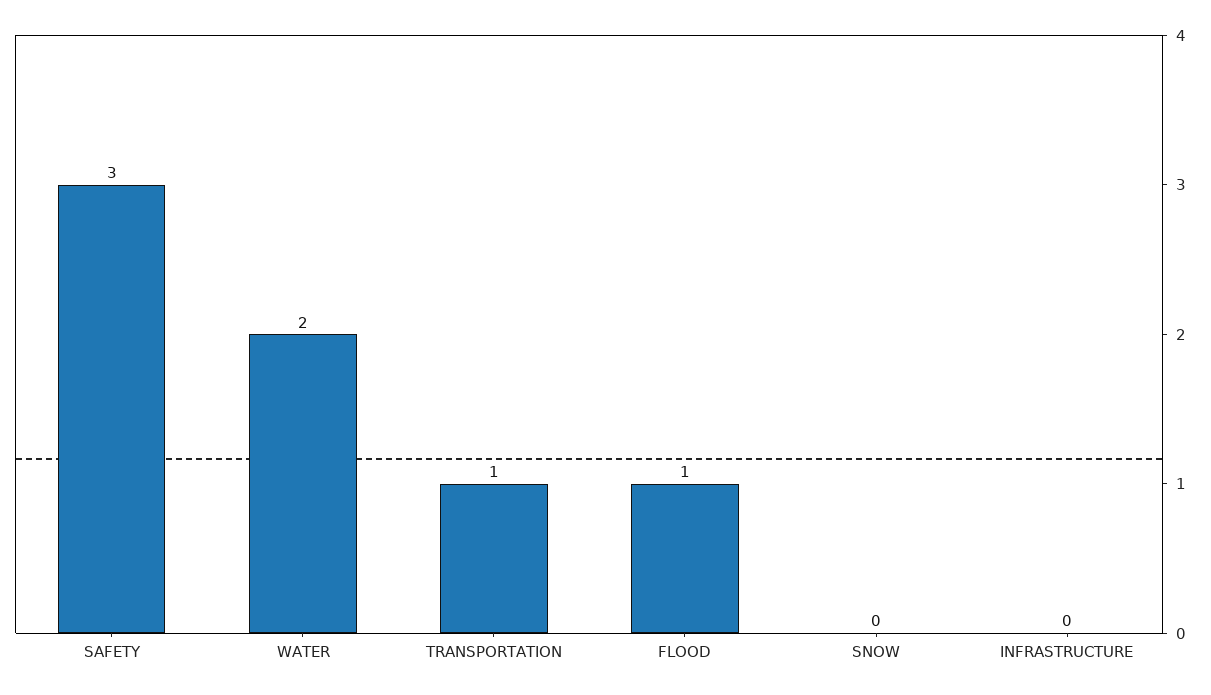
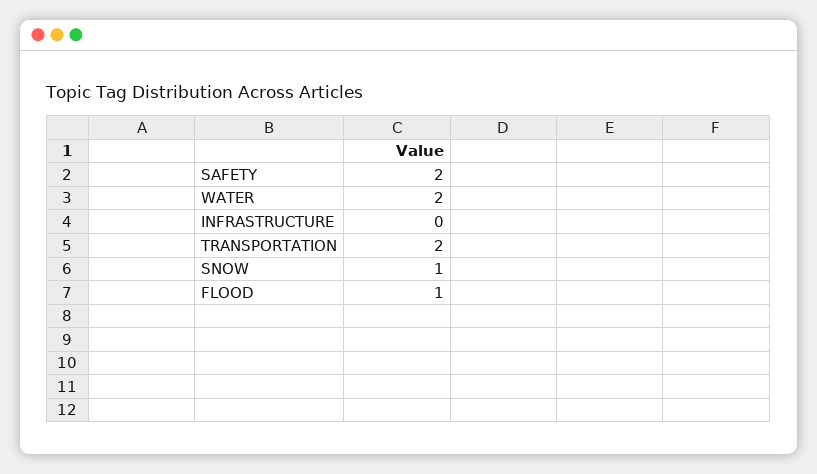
  {
-   "SAFETY": 3,
+   "SAFETY": 2,
    "WATER": 2,
-   "TRANSPORTATION": 1,
+   "TRANSPORTATION": 2,
    "FLOOD": 1,
-   "SNOW": 0,
+   "SNOW": 1,
    "INFRASTRUCTURE": 0
  }

